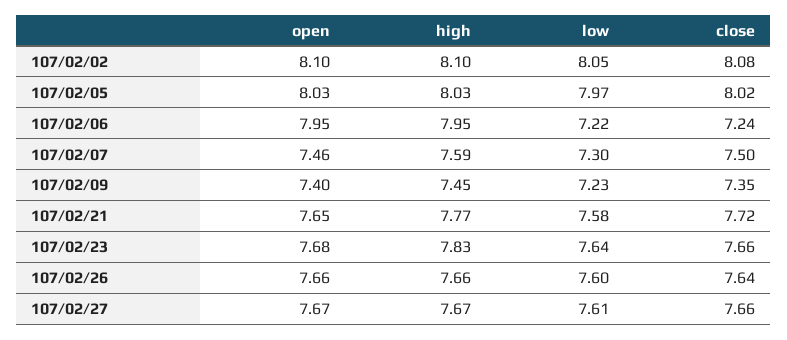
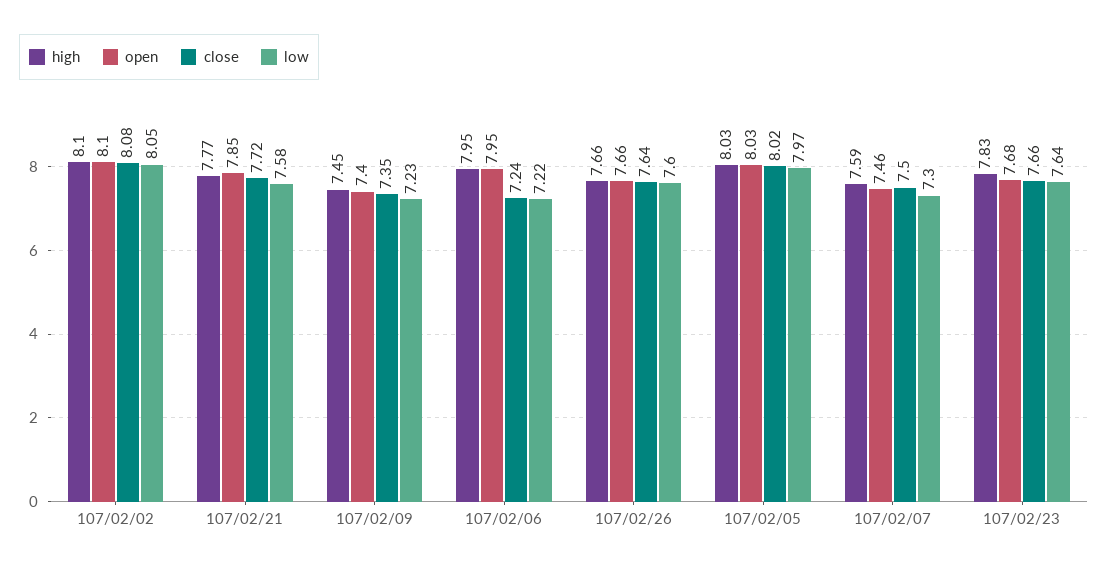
  {
    "open": {
      "107/02/02": 8.1,
      "107/02/05": 8.03,
      "107/02/06": 7.95,
      "107/02/07": 7.46,
      "107/02/09": 7.4,
-     "107/02/21": 7.65,
+     "107/02/21": 7.85,
      "107/02/23": 7.68,
-     "107/02/26": 7.66,
+     "107/02/26": 7.66
-     "107/02/27": 7.67
    },
    "high": {
      "107/02/02": 8.1,
      "107/02/05": 8.03,
      "107/02/06": 7.95,
      "107/02/07": 7.59,
      "107/02/09": 7.45,
      "107/02/21": 7.77,
      "107/02/23": 7.83,
-     "107/02/26": 7.66,
+     "107/02/26": 7.66
-     "107/02/27": 7.67
    },
    "low": {
      "107/02/02": 8.05,
      "107/02/05": 7.97,
      "107/02/06": 7.22,
      "107/02/07": 7.3,
      "107/02/09": 7.23,
      "107/02/21": 7.58,
      "107/02/23": 7.64,
-     "107/02/26": 7.6,
+     "107/02/26": 7.6
-     "107/02/27": 7.61
    },
    "close": {
      "107/02/02": 8.08,
      "107/02/05": 8.02,
      "107/02/06": 7.24,
      "107/02/07": 7.5,
      "107/02/09": 7.35,
      "107/02/21": 7.72,
      "107/02/23": 7.66,
-     "107/02/26": 7.64,
+     "107/02/26": 7.64
-     "107/02/27": 7.66
    }
  }

